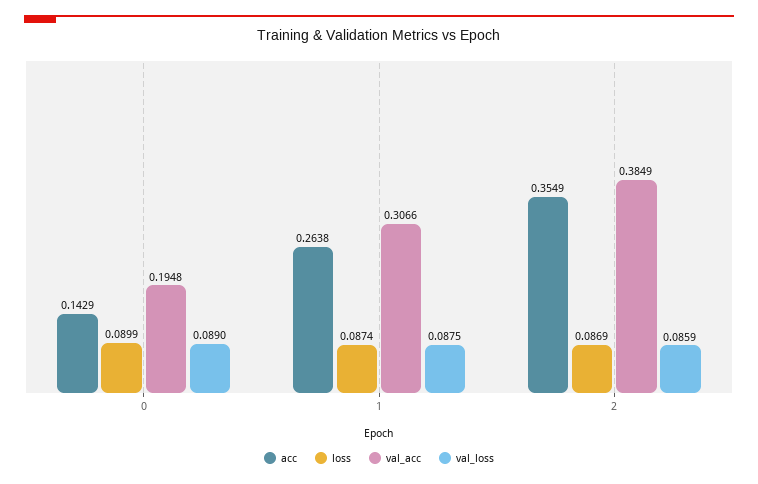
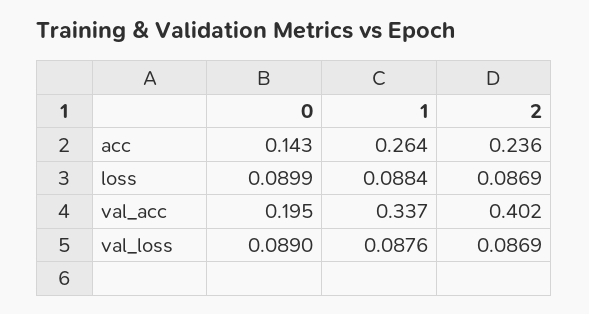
  {
    "acc": {
      "0": 0.1429,
      "1": 0.2638,
-     "2": 0.3549
+     "2": 0.236
    },
    "loss": {
      "0": 0.0899,
-     "1": 0.0874,
+     "1": 0.0884,
      "2": 0.0869
    },
    "val_acc": {
      "0": 0.1948,
-     "1": 0.3066,
+     "1": 0.337,
-     "2": 0.3849
+     "2": 0.402
    },
    "val_loss": {
      "0": 0.089,
-     "1": 0.0875,
+     "1": 0.0876,
-     "2": 0.0859
+     "2": 0.0869
    }
  }

